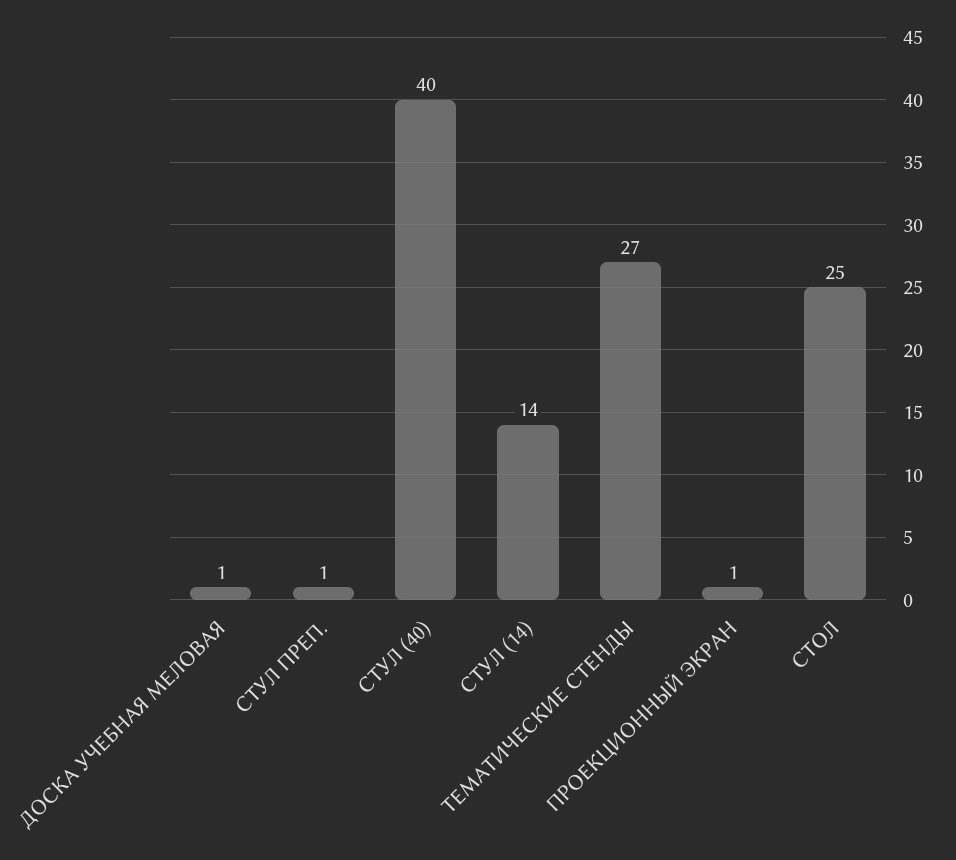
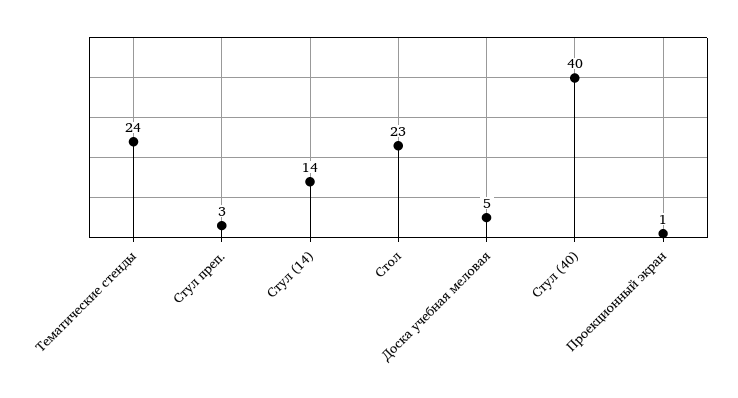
  {
-   "ДОСКА УЧЕБНАЯ МЕЛОВАЯ": 1,
+   "ДОСКА УЧЕБНАЯ МЕЛОВАЯ": 5,
-   "СТУЛ ПРЕП.": 1,
+   "СТУЛ ПРЕП.": 3,
    "СТУЛ (40)": 40,
    "СТУЛ (14)": 14,
-   "ТЕМАТИЧЕСКИЕ СТЕНДЫ": 27,
+   "ТЕМАТИЧЕСКИЕ СТЕНДЫ": 24,
    "ПРОЕКЦИОННЫЙ ЭКРАН": 1,
-   "СТОЛ": 25
+   "СТОЛ": 23
  }

